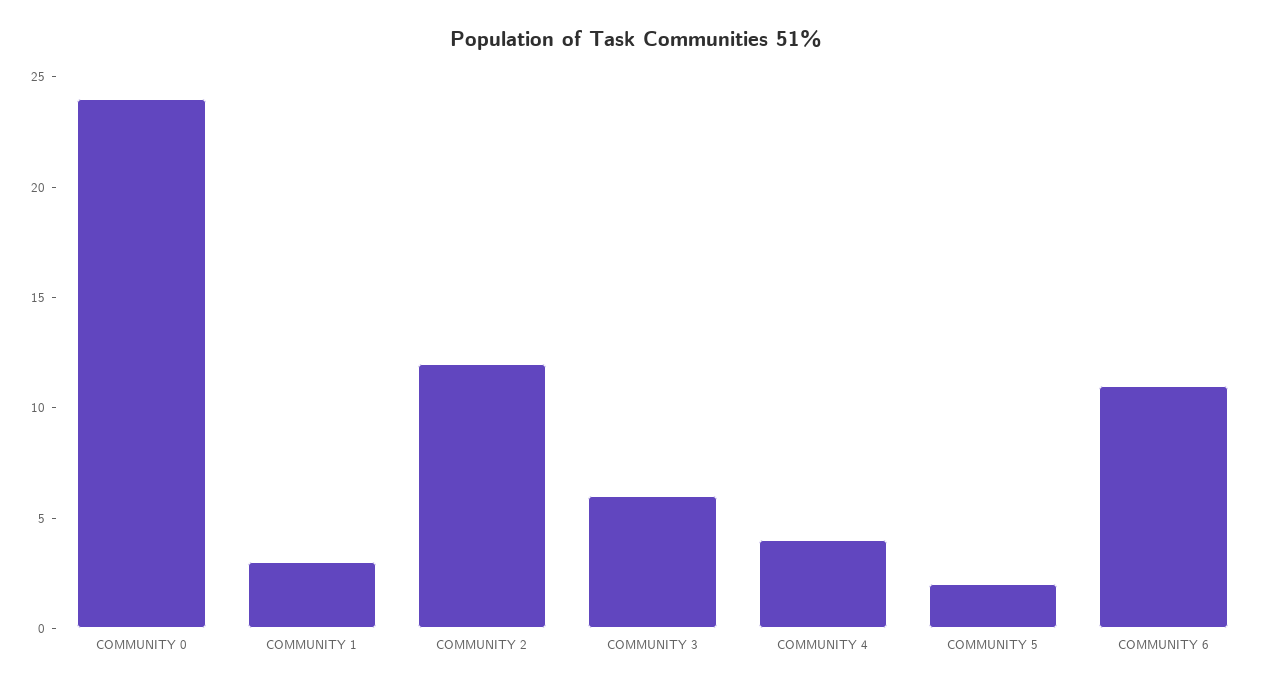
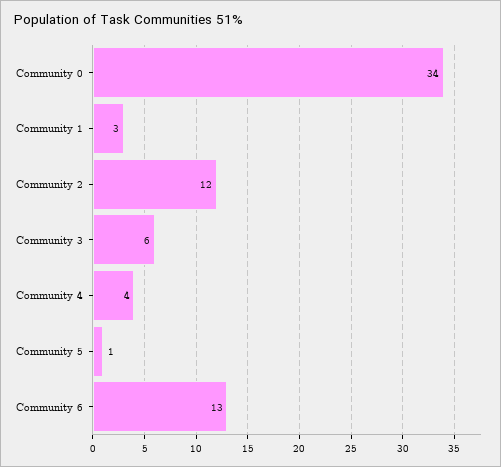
  {
-   "COMMUNITY 0": 24,
+   "COMMUNITY 0": 34,
    "COMMUNITY 1": 3,
    "COMMUNITY 2": 12,
    "COMMUNITY 3": 6,
    "COMMUNITY 4": 4,
-   "COMMUNITY 5": 2,
+   "COMMUNITY 5": 1,
-   "COMMUNITY 6": 11
+   "COMMUNITY 6": 13
  }

